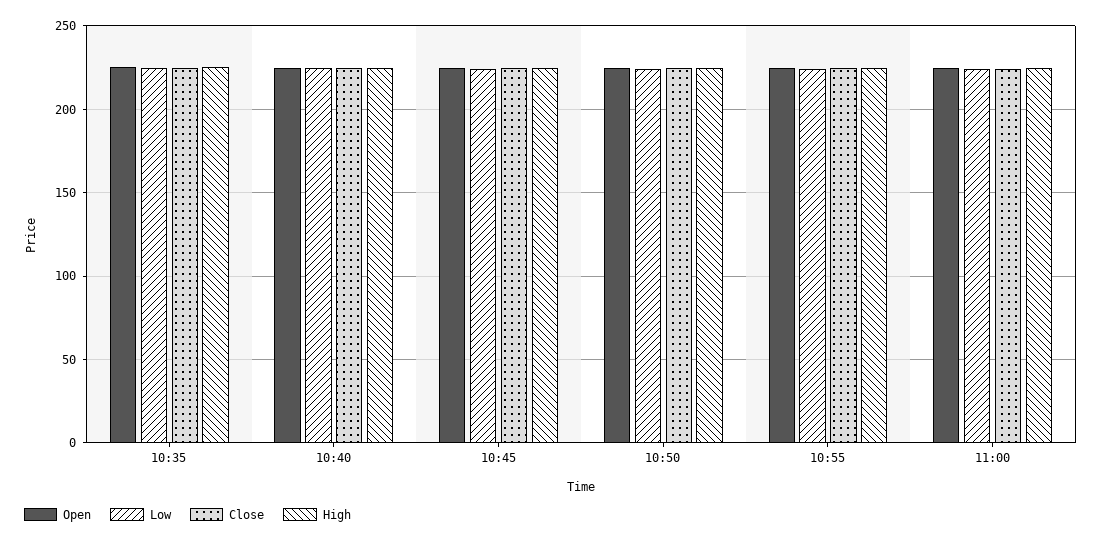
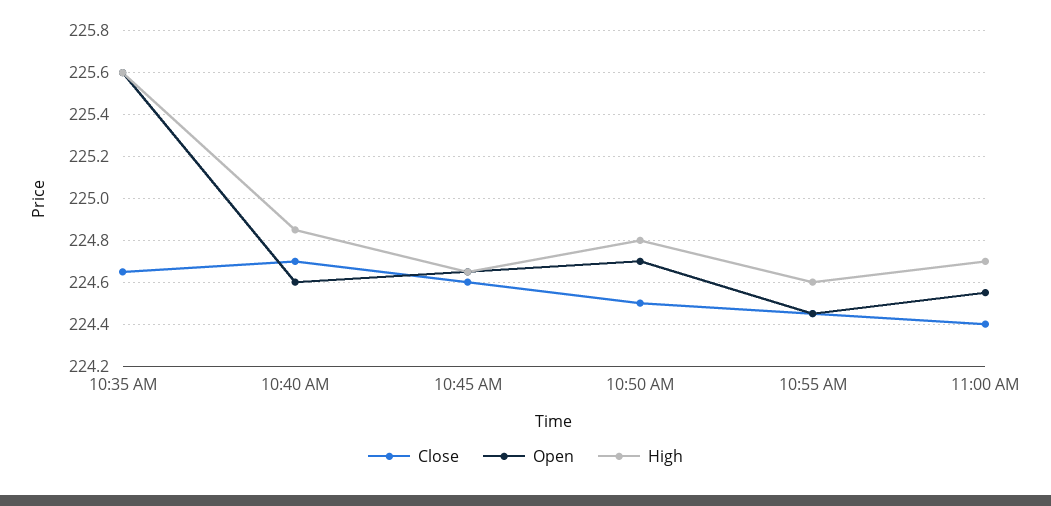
  {
    "Open": {
      "10:35": 225.6,
      "10:40": 224.6,
      "10:45": 224.65,
      "10:50": 224.7,
      "10:55": 224.45,
      "11:00": 224.55
    },
-   "Low": {
-     "10:35": 225,
-     "10:40": 225,
-     "10:45": 225,
-     "10:50": 225,
-     "10:55": 225,
-     "11:00": 225
-   },
    "Close": {
      "10:35": 224.65,
      "10:40": 224.7,
      "10:45": 224.6,
      "10:50": 224.5,
      "10:55": 224.45,
      "11:00": 224.4
    },
    "High": {
      "10:35": 225.6,
      "10:40": 224.85,
      "10:45": 224.65,
      "10:50": 224.8,
      "10:55": 224.6,
      "11:00": 224.7
    }
  }

